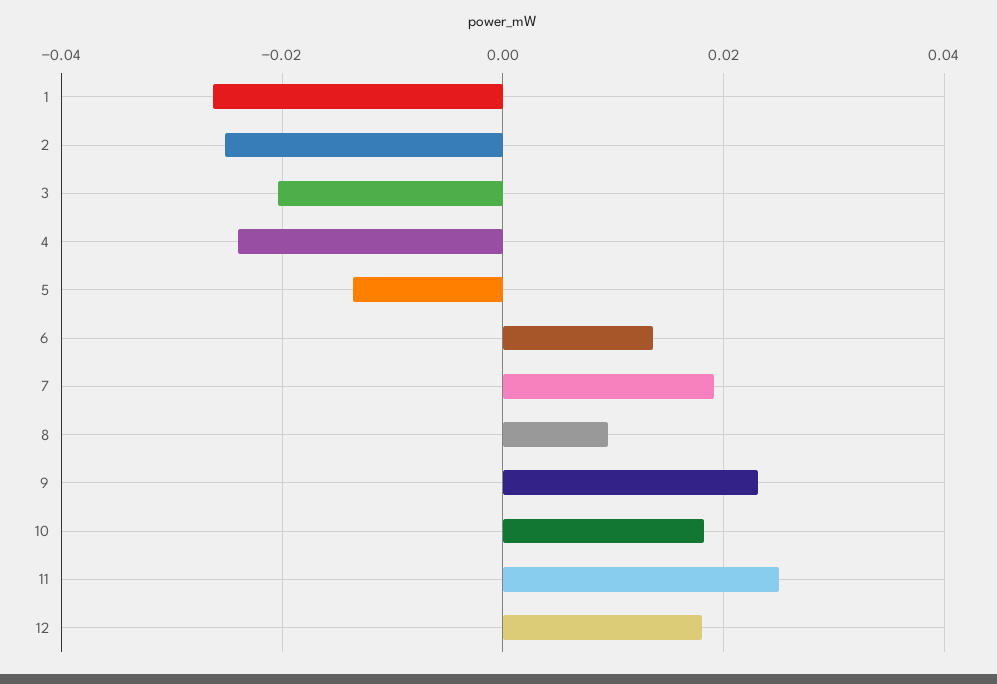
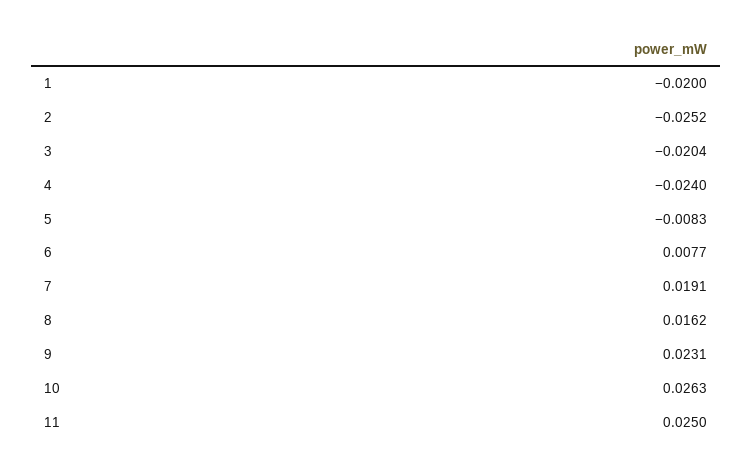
  {
-   "1": -0.026,
+   "1": -0.02,
    "2": -0.0252,
    "3": -0.0204,
    "4": -0.024,
-   "5": -0.014,
+   "5": -0.0083,
-   "6": 0.014,
+   "6": 0.0077,
    "7": 0.0191,
-   "8": 0.01,
+   "8": 0.0162,
    "9": 0.0231,
-   "10": 0.018,
+   "10": 0.0263,
-   "11": 0.025,
+   "11": 0.025
-   "12": 0.018
  }

